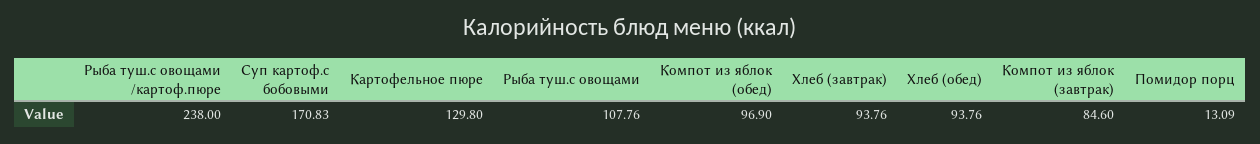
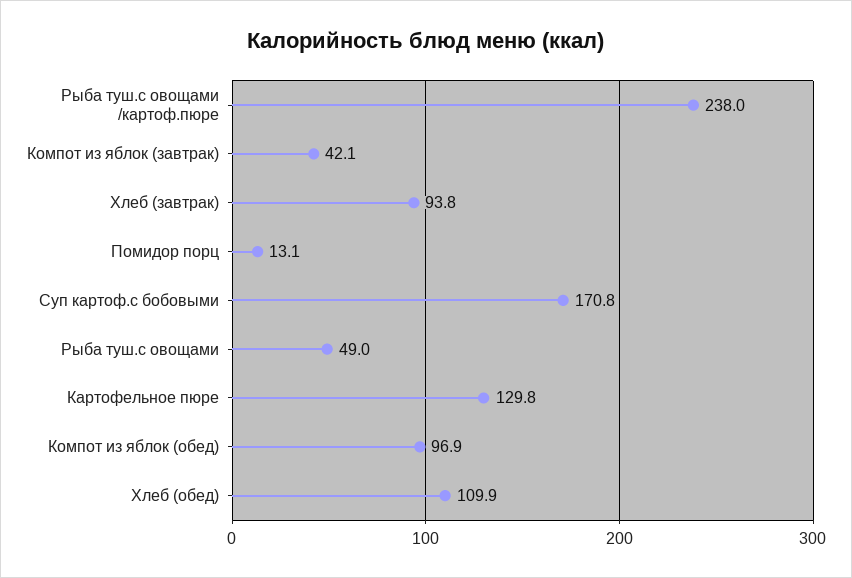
  {
    "Рыба туш.с овощами /картоф.пюре": 238,
    "Суп картоф.с бобовыми": 170.83,
    "Картофельное пюре": 129.8,
-   "Рыба туш.с овощами": 107.76,
+   "Рыба туш.с овощами": 49,
    "Компот из яблок (обед)": 96.9,
    "Хлеб (завтрак)": 93.76,
-   "Хлеб (обед)": 93.76,
+   "Хлеб (обед)": 109.9,
-   "Компот из яблок (завтрак)": 84.6,
+   "Компот из яблок (завтрак)": 42.1,
    "Помидор порц": 13.09
  }

